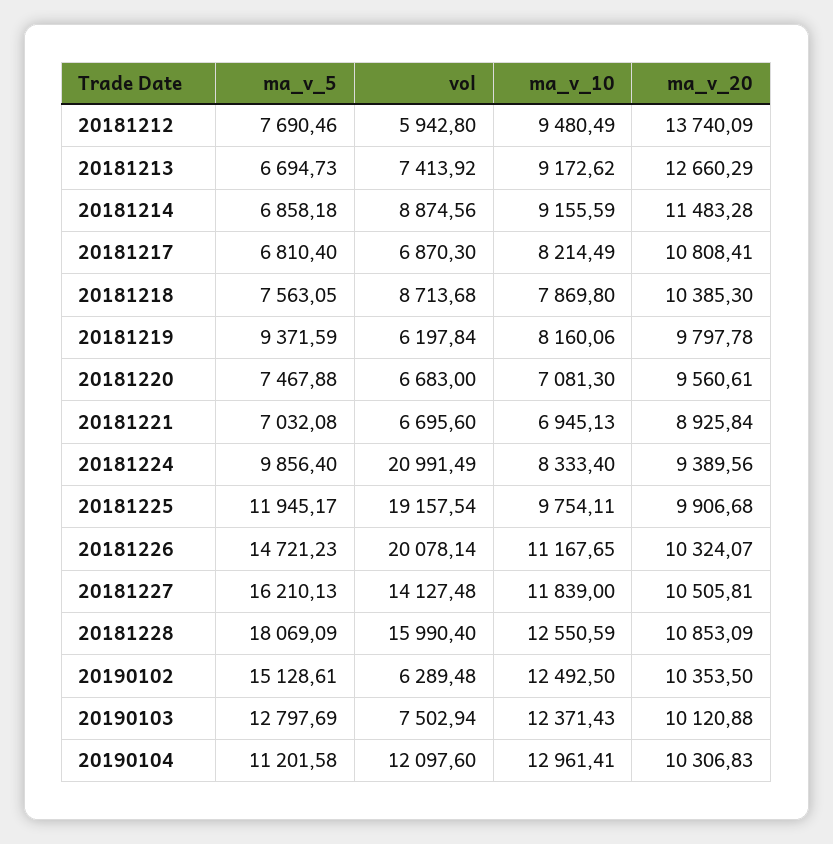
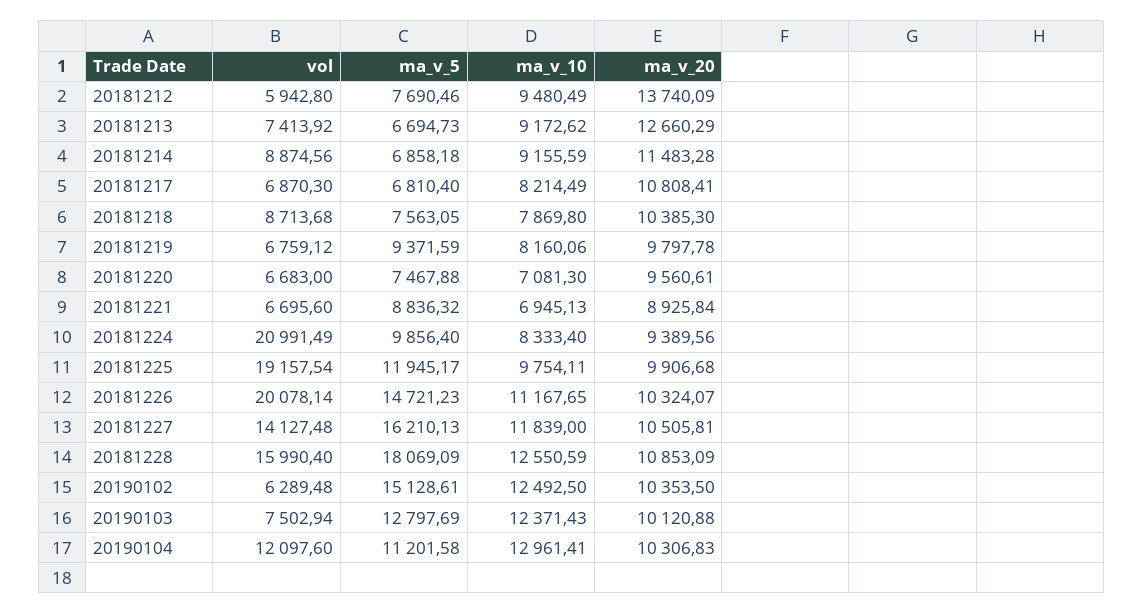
  {
    "ma_v_5": {
      "20181212": 7690.46,
      "20181213": 6694.73,
      "20181214": 6858.18,
      "20181217": 6810.4,
      "20181218": 7563.05,
      "20181219": 9371.59,
      "20181220": 7467.88,
-     "20181221": 7032.08,
+     "20181221": 8836.32,
      "20181224": 9856.4,
      "20181225": 11945.17,
      "20181226": 14721.23,
      "20181227": 16210.13,
      "20181228": 18069.09,
      "20190102": 15128.61,
      "20190103": 12797.69,
      "20190104": 11201.58
    },
    "vol": {
      "20181212": 5942.8,
      "20181213": 7413.92,
      "20181214": 8874.56,
      "20181217": 6870.3,
      "20181218": 8713.68,
-     "20181219": 6197.84,
+     "20181219": 6759.12,
      "20181220": 6683,
      "20181221": 6695.6,
      "20181224": 20991.49,
      "20181225": 19157.54,
      "20181226": 20078.14,
      "20181227": 14127.48,
      "20181228": 15990.4,
      "20190102": 6289.48,
      "20190103": 7502.94,
      "20190104": 12097.6
    },
    "ma_v_10": {
      "20181212": 9480.49,
      "20181213": 9172.62,
      "20181214": 9155.59,
      "20181217": 8214.49,
      "20181218": 7869.8,
      "20181219": 8160.06,
      "20181220": 7081.3,
      "20181221": 6945.13,
      "20181224": 8333.4,
      "20181225": 9754.11,
      "20181226": 11167.65,
      "20181227": 11839,
      "20181228": 12550.59,
      "20190102": 12492.5,
      "20190103": 12371.43,
      "20190104": 12961.41
    },
    "ma_v_20": {
      "20181212": 13740.09,
      "20181213": 12660.29,
      "20181214": 11483.28,
      "20181217": 10808.41,
      "20181218": 10385.3,
      "20181219": 9797.78,
      "20181220": 9560.61,
      "20181221": 8925.84,
      "20181224": 9389.56,
      "20181225": 9906.68,
      "20181226": 10324.07,
      "20181227": 10505.81,
      "20181228": 10853.09,
      "20190102": 10353.5,
      "20190103": 10120.88,
      "20190104": 10306.83
    }
  }

